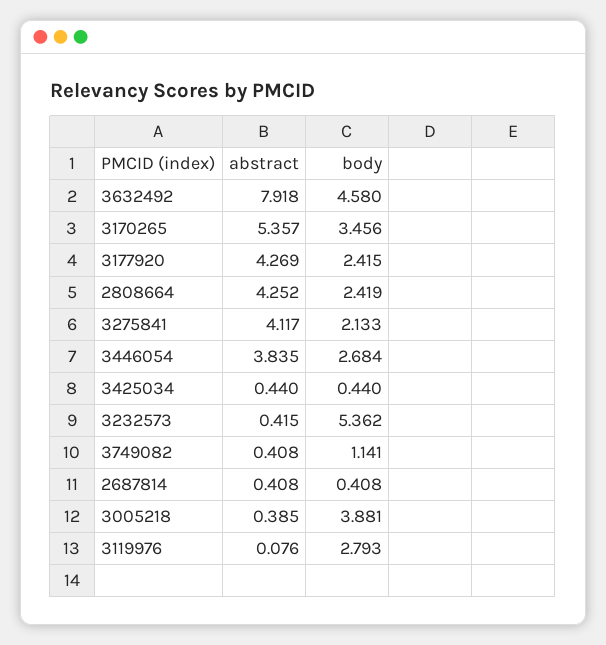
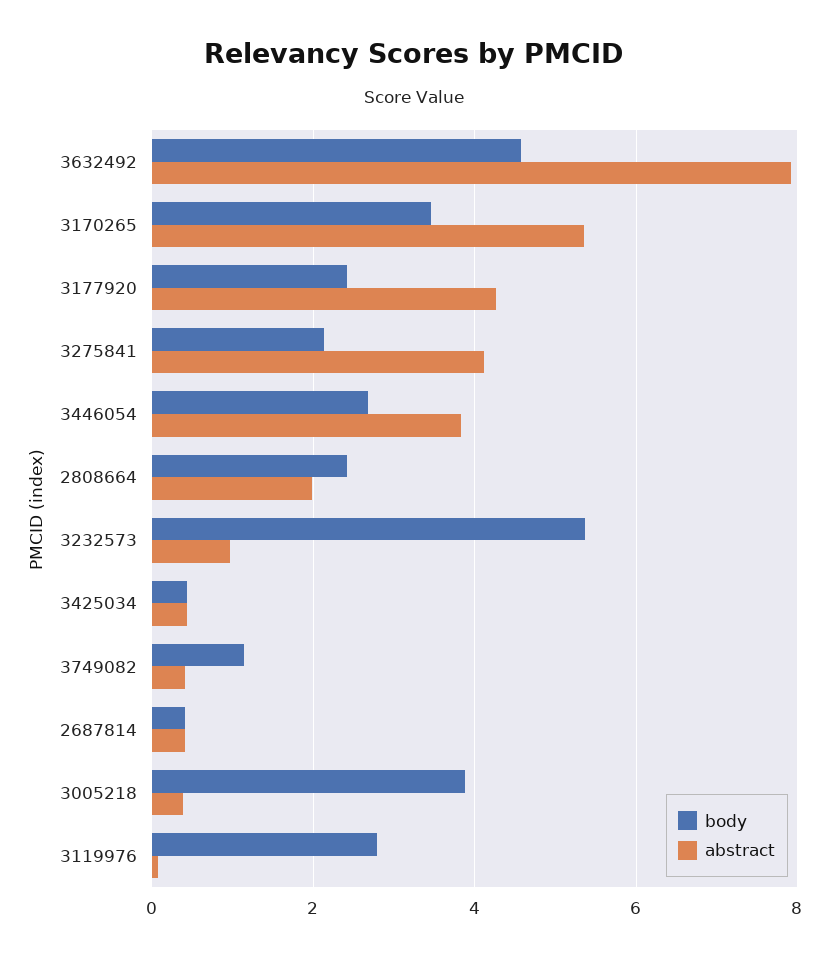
  {
    "abstract": {
      "3632492": 7.918,
      "3170265": 5.357,
      "3177920": 4.269,
-     "2808664": 4.252,
+     "2808664": 2,
      "3275841": 4.117,
      "3446054": 3.835,
      "3425034": 0.44,
-     "3232573": 0.415,
+     "3232573": 1,
      "3749082": 0.408,
      "2687814": 0.408,
      "3005218": 0.385,
      "3119976": 0.076
    },
    "body": {
      "3632492": 4.58,
      "3170265": 3.456,
      "3177920": 2.415,
      "2808664": 2.419,
      "3275841": 2.133,
      "3446054": 2.684,
      "3425034": 0.44,
      "3232573": 5.362,
      "3749082": 1.141,
      "2687814": 0.408,
      "3005218": 3.881,
      "3119976": 2.793
    }
  }

